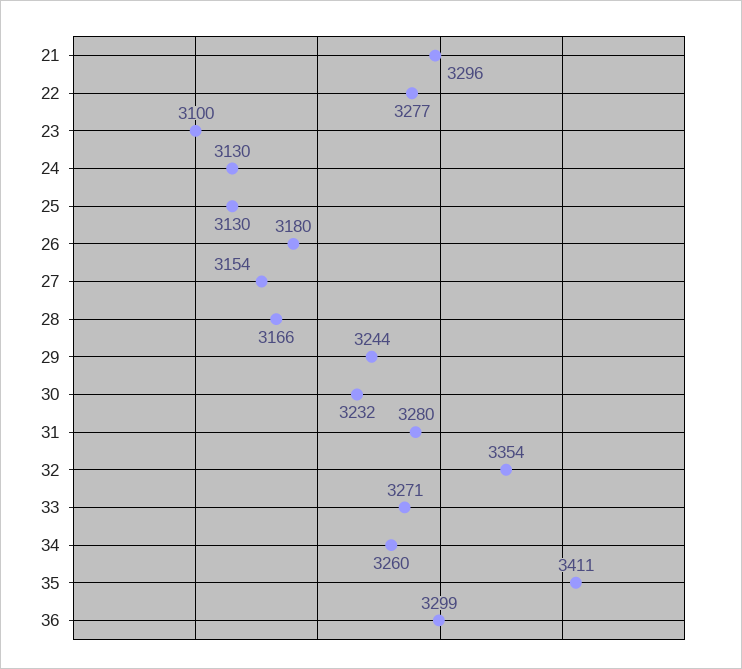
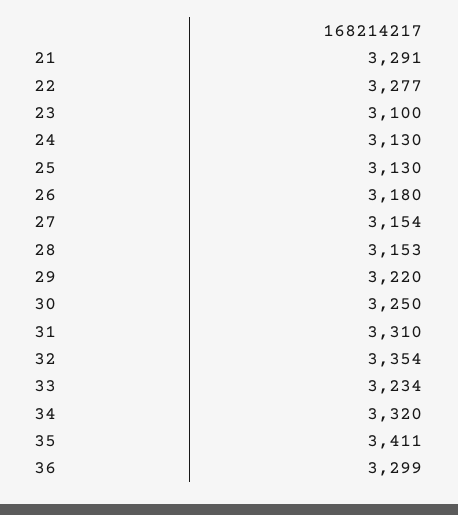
  {
-   "21": 3296,
+   "21": 3291,
    "22": 3277,
    "23": 3100,
    "24": 3130,
    "25": 3130,
    "26": 3180,
    "27": 3154,
-   "28": 3166,
+   "28": 3153,
-   "29": 3244,
+   "29": 3220,
-   "30": 3232,
+   "30": 3250,
-   "31": 3280,
+   "31": 3310,
    "32": 3354,
-   "33": 3271,
+   "33": 3234,
-   "34": 3260,
+   "34": 3320,
    "35": 3411,
    "36": 3299
  }

